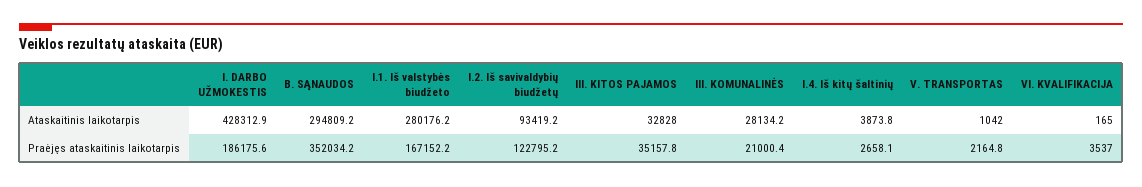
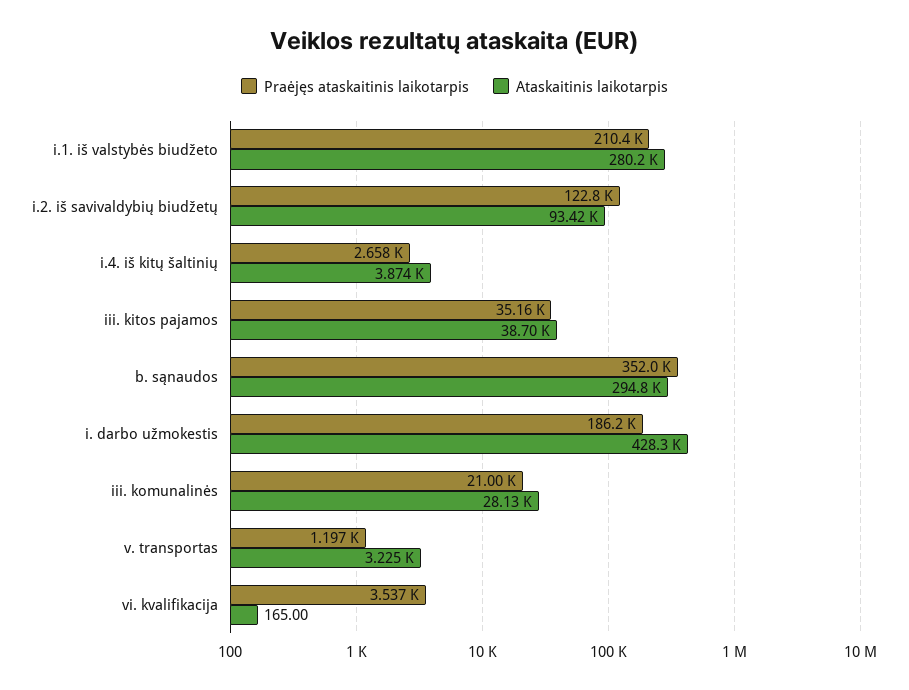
  {
    "Ataskaitinis laikotarpis": {
      "I. DARBO UŽMOKESTIS": 428312.9,
      "B. SĄNAUDOS": 294809.2,
      "I.1. Iš valstybės biudžeto": 280176.2,
      "I.2. Iš savivaldybių biudžetų": 93419.2,
-     "III. KITOS PAJAMOS": 32828,
+     "III. KITOS PAJAMOS": 38700,
      "III. KOMUNALINĖS": 28134.2,
      "I.4. Iš kitų šaltinių": 3873.8,
-     "V. TRANSPORTAS": 1042,
+     "V. TRANSPORTAS": 3225,
      "VI. KVALIFIKACIJA": 165
    },
    "Praėjęs ataskaitinis laikotarpis": {
      "I. DARBO UŽMOKESTIS": 186175.6,
      "B. SĄNAUDOS": 352034.2,
-     "I.1. Iš valstybės biudžeto": 167152.2,
+     "I.1. Iš valstybės biudžeto": 210400,
      "I.2. Iš savivaldybių biudžetų": 122795.2,
      "III. KITOS PAJAMOS": 35157.8,
      "III. KOMUNALINĖS": 21000.4,
      "I.4. Iš kitų šaltinių": 2658.1,
-     "V. TRANSPORTAS": 2164.8,
+     "V. TRANSPORTAS": 1197,
      "VI. KVALIFIKACIJA": 3537
    }
  }

